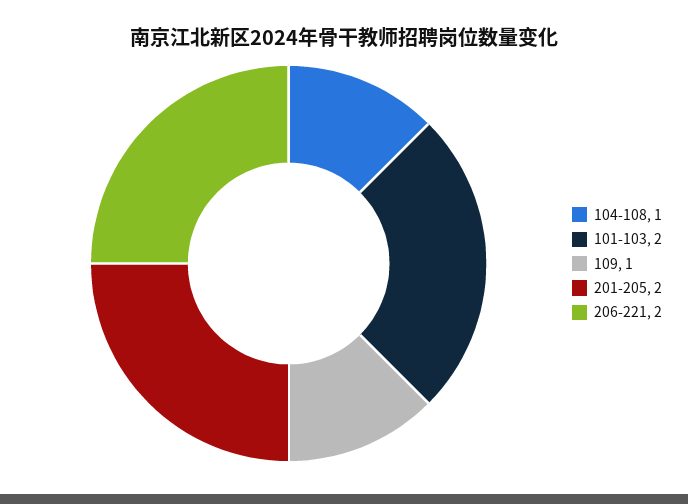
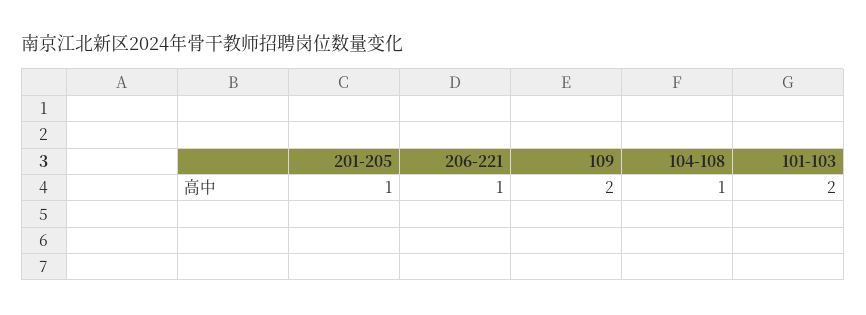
  {
    "104-108": 1,
    "101-103": 2,
-   "109": 1,
+   "109": 2,
-   "201-205": 2,
+   "201-205": 1,
-   "206-221": 2
+   "206-221": 1
  }

